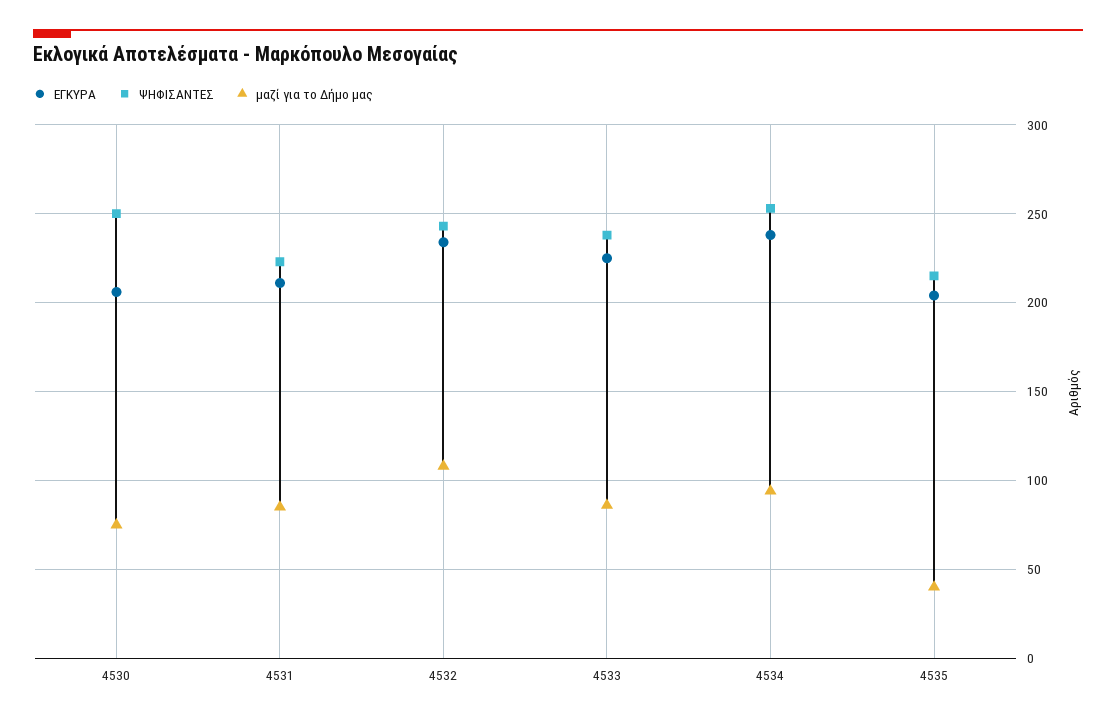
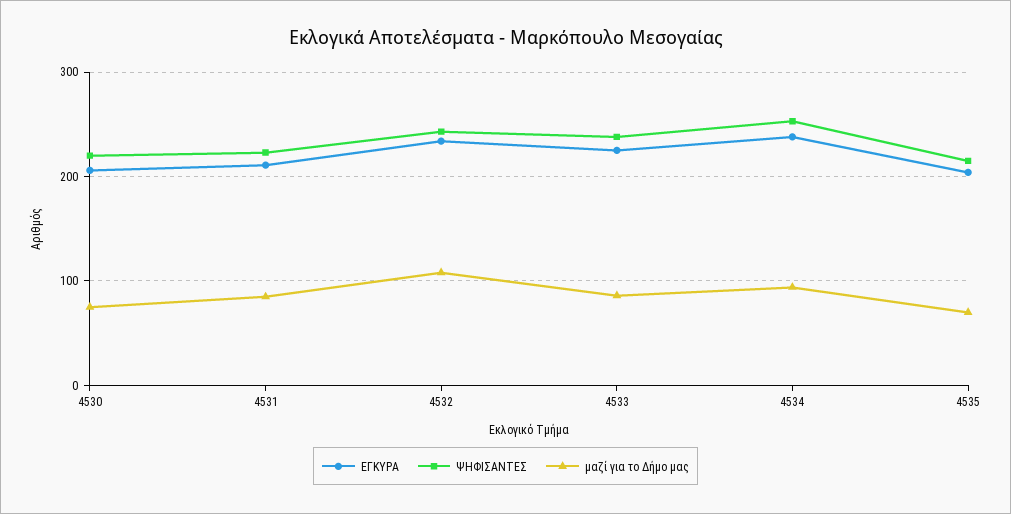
  {
    "ΕΓΚΥΡΑ": {
      "4530": 205,
      "4531": 210,
      "4532": 235,
      "4533": 225,
      "4534": 240,
      "4535": 205
    },
    "ΨΗΦΙΣΑΝΤΕΣ": {
-     "4530": 250,
+     "4530": 220,
      "4531": 225,
      "4532": 245,
      "4533": 240,
      "4534": 255,
      "4535": 215
    },
    "μαζί για το Δήμο μας": {
      "4530": 75,
      "4531": 85,
      "4532": 110,
      "4533": 85,
      "4534": 95,
-     "4535": 40
+     "4535": 70
    }
  }

